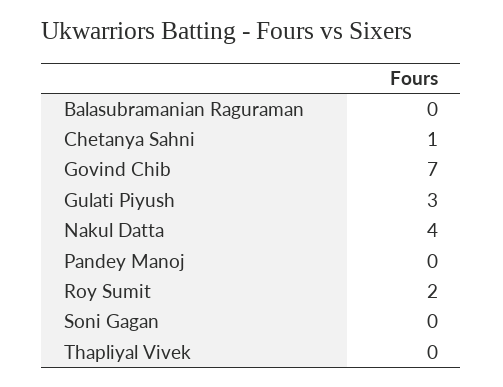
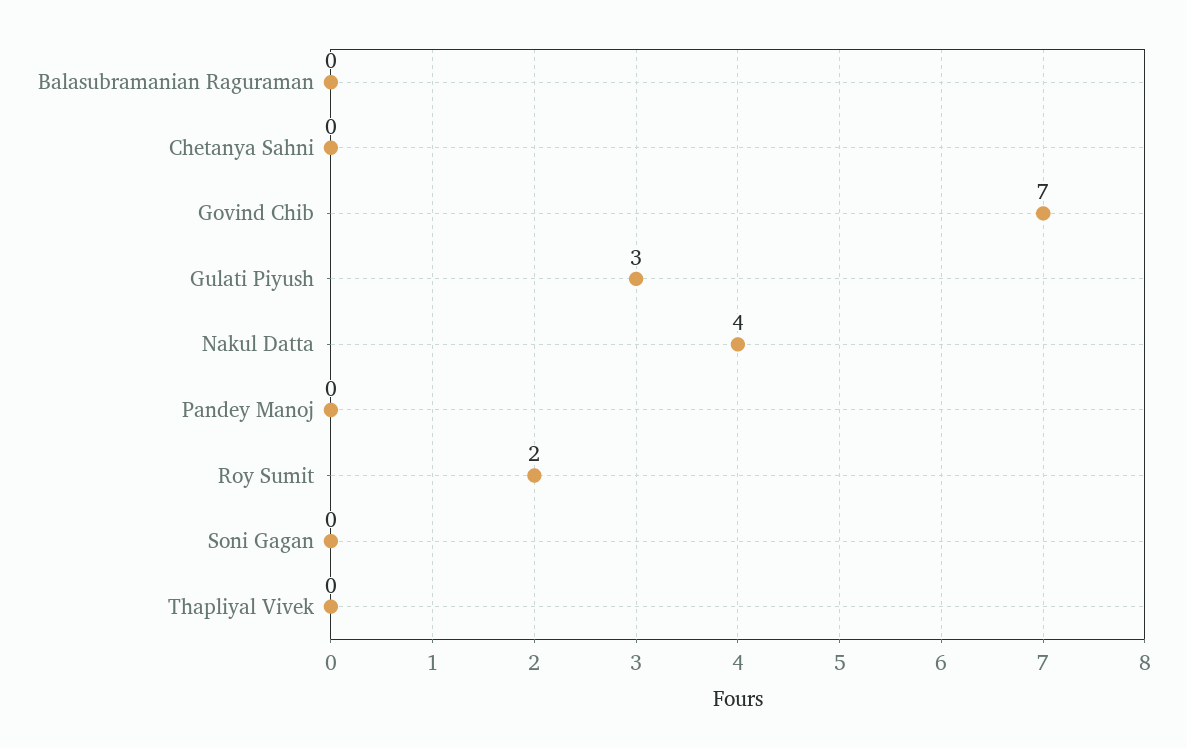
  {
    "Balasubramanian Raguraman": 0,
-   "Chetanya Sahni": 1,
+   "Chetanya Sahni": 0,
    "Govind Chib": 7,
    "Gulati Piyush": 3,
    "Nakul Datta": 4,
    "Pandey Manoj": 0,
    "Roy Sumit": 2,
    "Soni Gagan": 0,
    "Thapliyal Vivek": 0
  }

